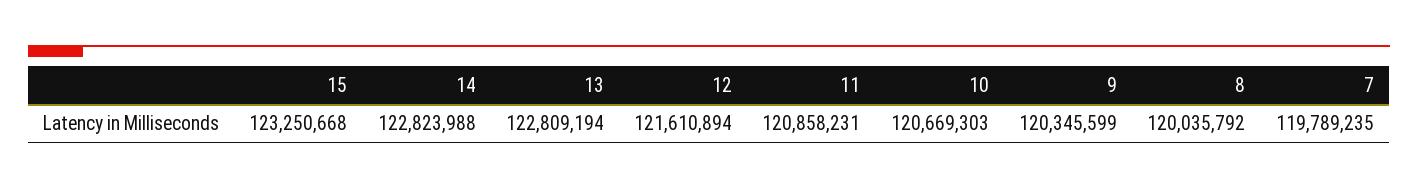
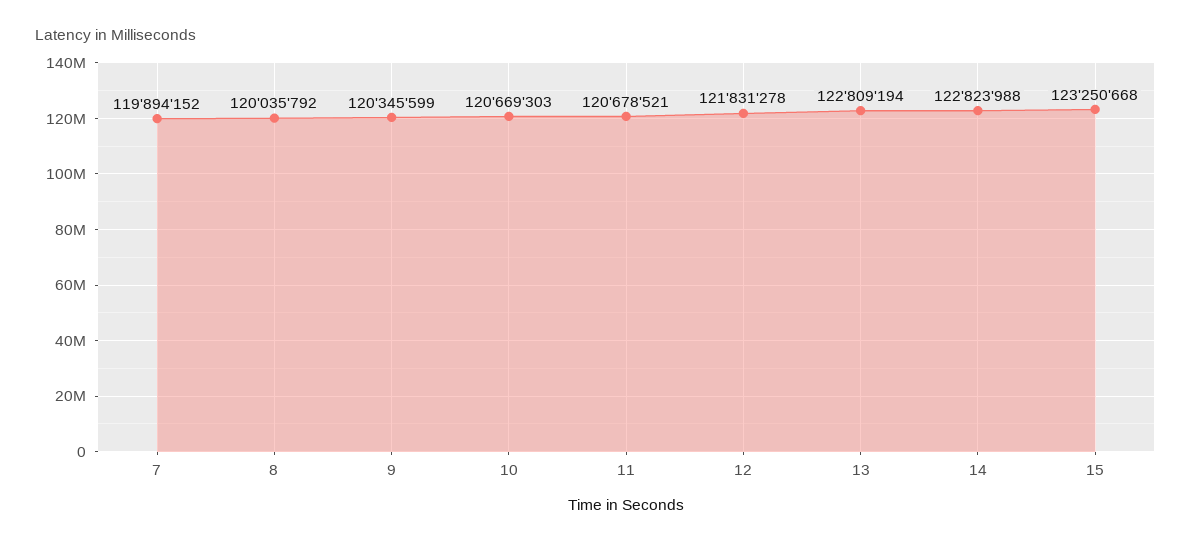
  {
    "15": 123250668,
    "14": 122823988,
    "13": 122809194,
-   "12": 121610894,
+   "12": 121831278,
-   "11": 120858231,
+   "11": 120678521,
    "10": 120669303,
    "9": 120345599,
    "8": 120035792,
-   "7": 119789235
+   "7": 119894152
  }

